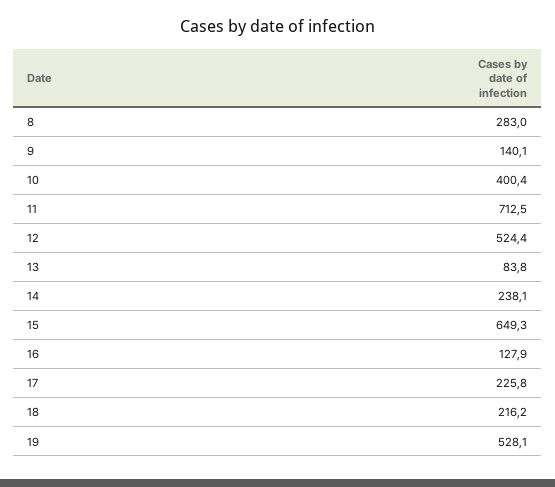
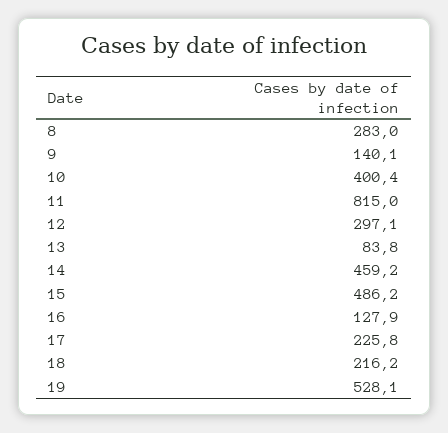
  {
    "8": 283,
    "9": 140.1,
    "10": 400.4,
-   "11": 712.5,
+   "11": 815,
-   "12": 524.4,
+   "12": 297.1,
    "13": 83.8,
-   "14": 238.1,
+   "14": 459.2,
-   "15": 649.3,
+   "15": 486.2,
    "16": 127.9,
    "17": 225.8,
    "18": 216.2,
    "19": 528.1
  }

